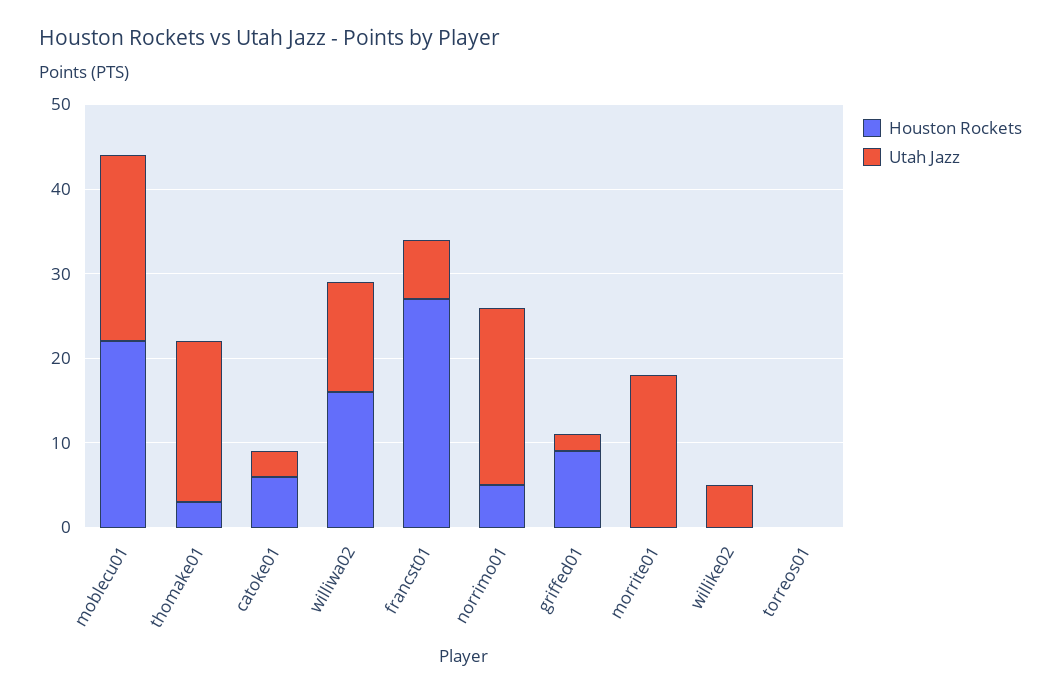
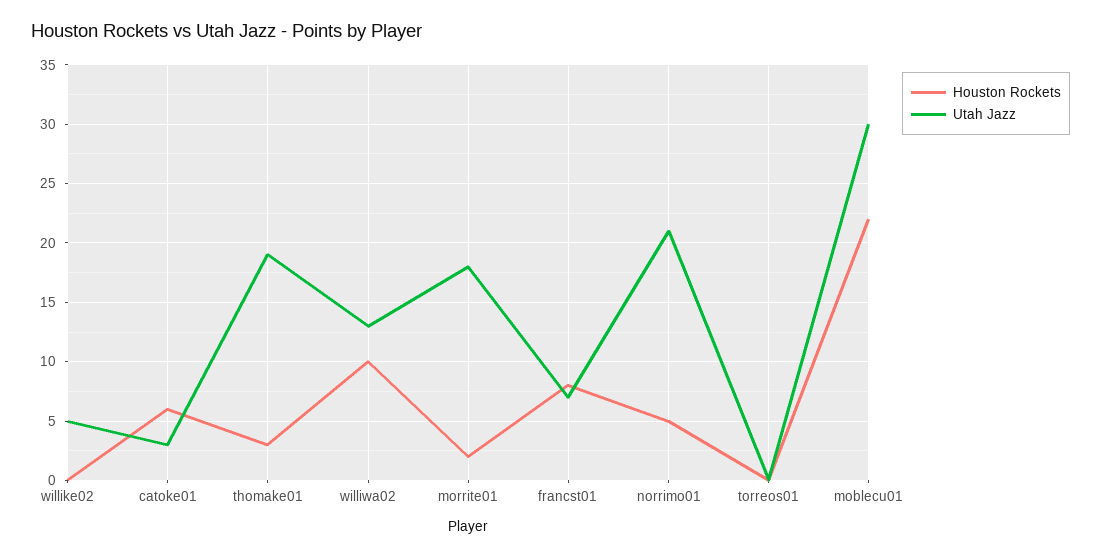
  {
    "Houston Rockets": {
      "moblecu01": 22,
      "thomake01": 3,
      "catoke01": 6,
-     "williwa02": 16,
+     "williwa02": 10,
-     "francst01": 27,
+     "francst01": 8,
      "norrimo01": 5,
-     "griffed01": 9,
-     "morrite01": 0,
+     "morrite01": 2,
      "willike02": 0,
      "torreos01": 0
    },
    "Utah Jazz": {
-     "moblecu01": 22,
+     "moblecu01": 30,
      "thomake01": 19,
      "catoke01": 3,
      "williwa02": 13,
      "francst01": 7,
      "norrimo01": 21,
-     "griffed01": 2,
      "morrite01": 18,
      "willike02": 5,
      "torreos01": 0
    }
  }

